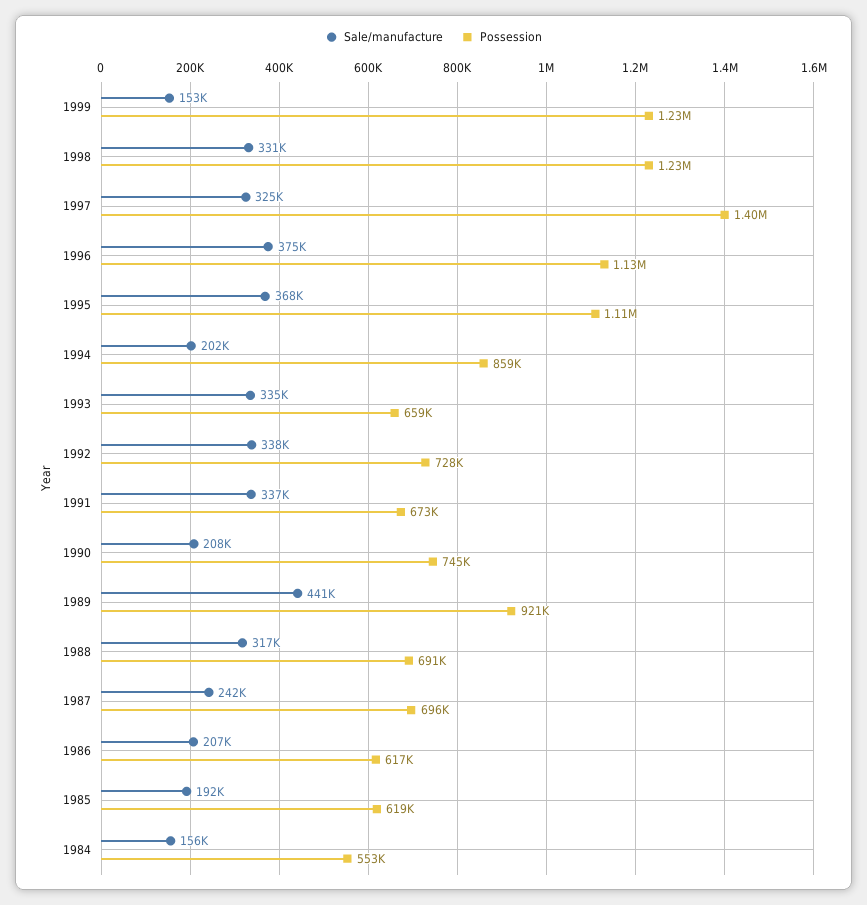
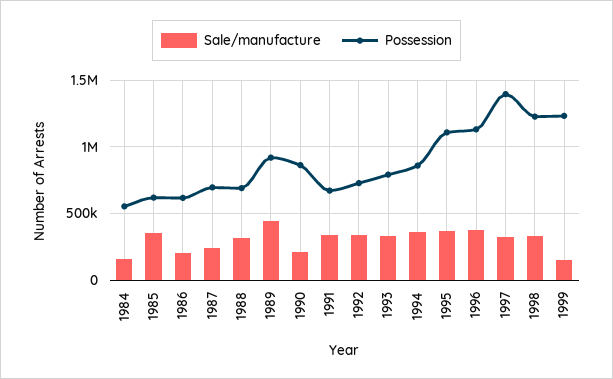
  {
    "Sale/manufacture": {
      "1999": 153000,
      "1998": 331000,
      "1997": 325000,
      "1996": 375000,
      "1995": 368000,
-     "1994": 202000,
+     "1994": 350000,
      "1993": 335000,
      "1992": 338000,
      "1991": 337000,
      "1990": 208000,
      "1989": 441000,
      "1988": 317000,
      "1987": 242000,
      "1986": 207000,
-     "1985": 192000,
+     "1985": 350000,
      "1984": 156000
    },
    "Possession": {
      "1999": 1230000,
      "1998": 1230000,
      "1997": 1400000,
      "1996": 1130000,
      "1995": 1110000,
      "1994": 859000,
-     "1993": 659000,
+     "1993": 800000,
      "1992": 728000,
      "1991": 673000,
-     "1990": 745000,
+     "1990": 850000,
      "1989": 921000,
      "1988": 691000,
      "1987": 696000,
      "1986": 617000,
      "1985": 619000,
      "1984": 553000
    }
  }

